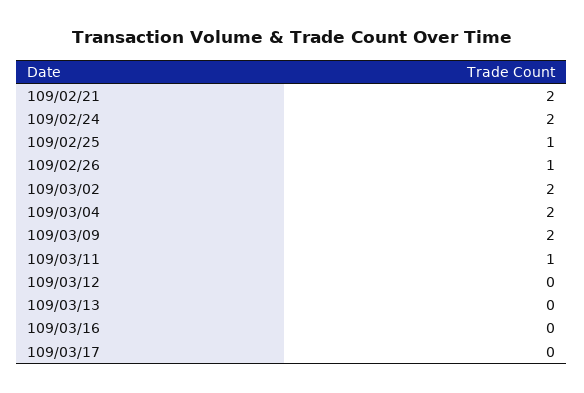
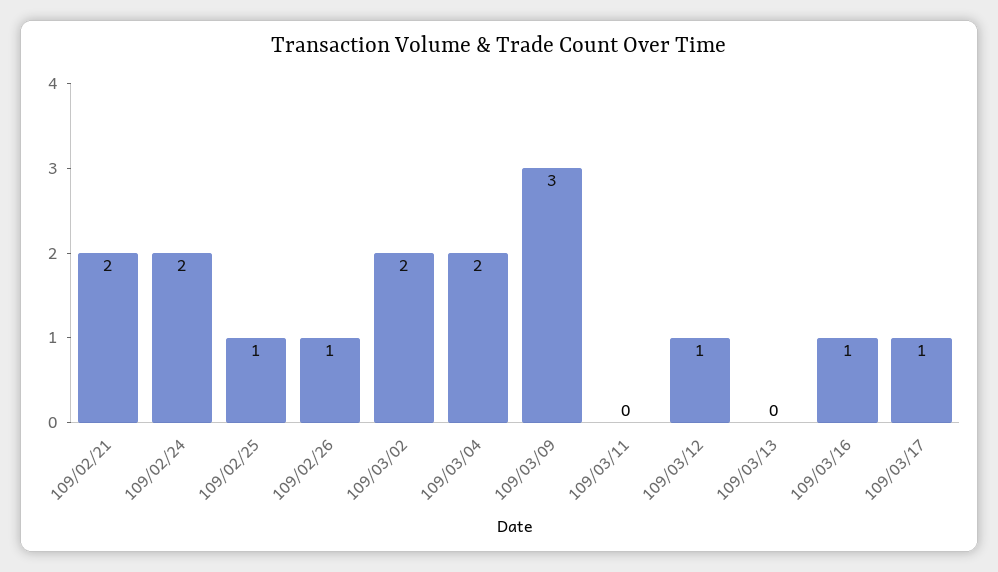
  {
    "109/02/21": 2,
    "109/02/24": 2,
    "109/02/25": 1,
    "109/02/26": 1,
    "109/03/02": 2,
    "109/03/04": 2,
-   "109/03/09": 2,
+   "109/03/09": 3,
-   "109/03/11": 1,
+   "109/03/11": 0,
-   "109/03/12": 0,
+   "109/03/12": 1,
    "109/03/13": 0,
-   "109/03/16": 0,
+   "109/03/16": 1,
-   "109/03/17": 0
+   "109/03/17": 1
  }

